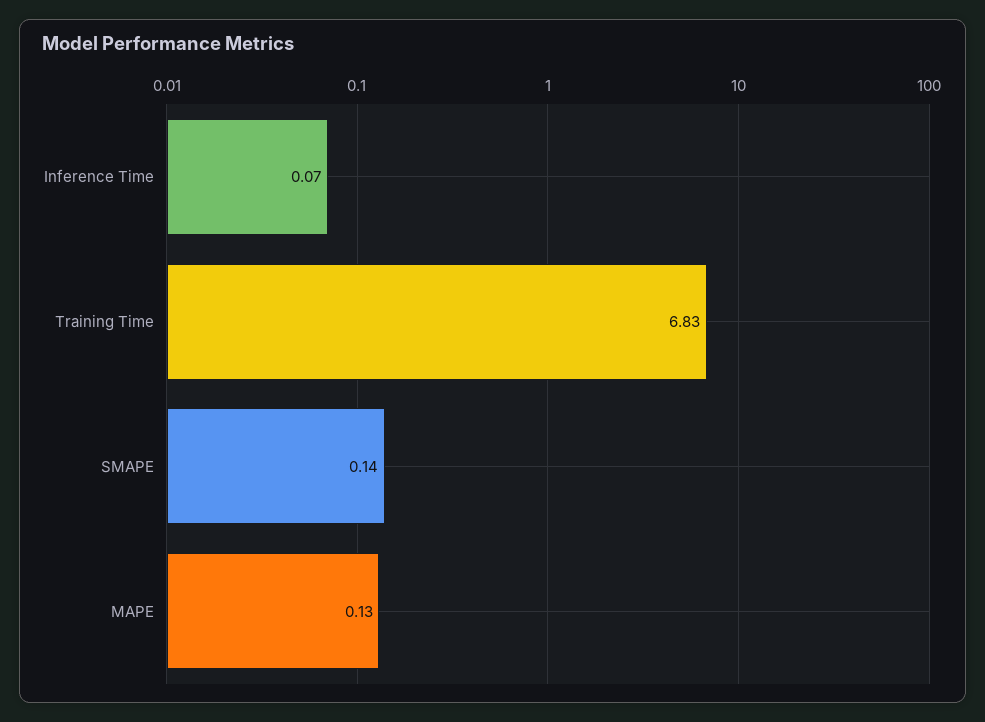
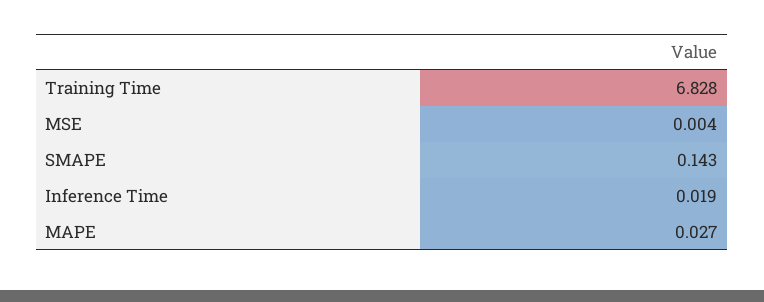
  {
-   "Inference Time": 0.07,
+   "Inference Time": 0.019,
    "Training Time": 6.828,
    "SMAPE": 0.143,
-   "MAPE": 0.13
+   "MAPE": 0.027,
+   "MSE": 0.004
  }

